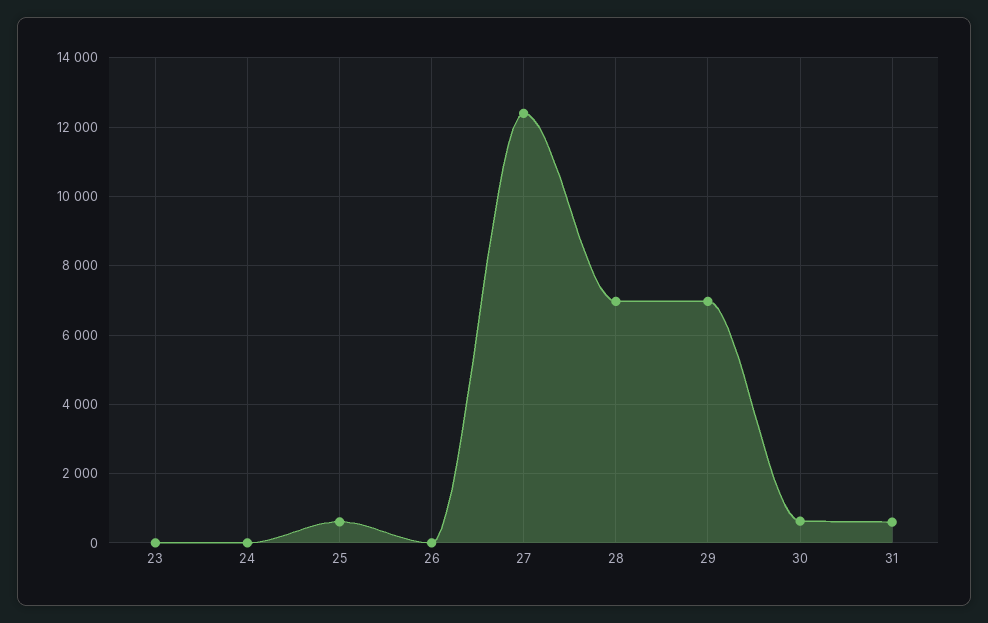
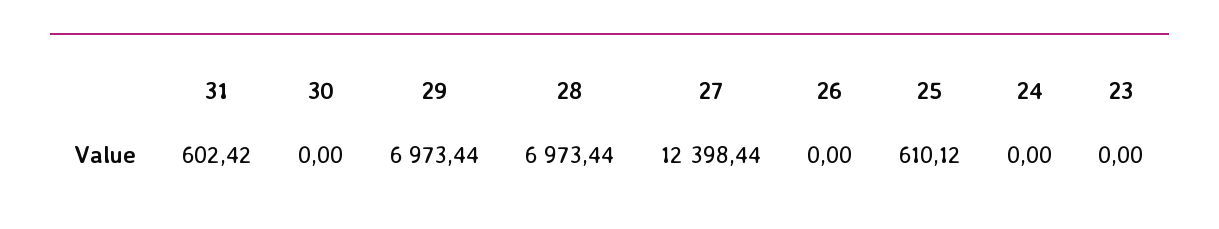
  {
    "23": 0,
    "24": 0,
    "25": 610.12,
    "26": 0,
    "27": 12398.44,
    "28": 6973.44,
    "29": 6973.44,
-   "30": 600,
+   "30": 0,
    "31": 602.42
  }

